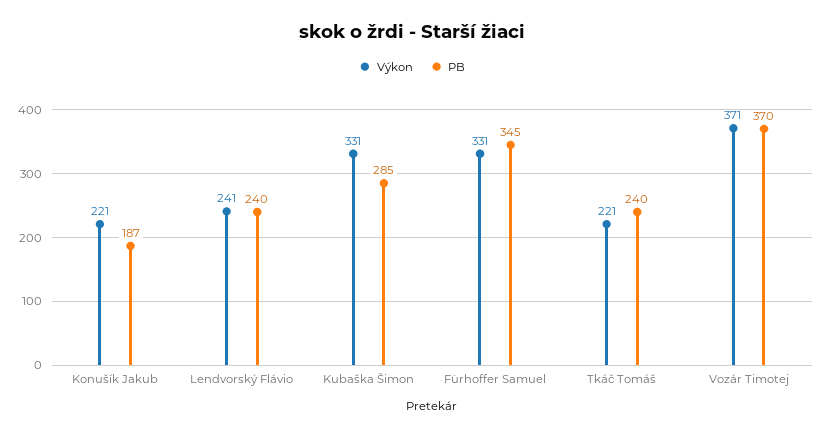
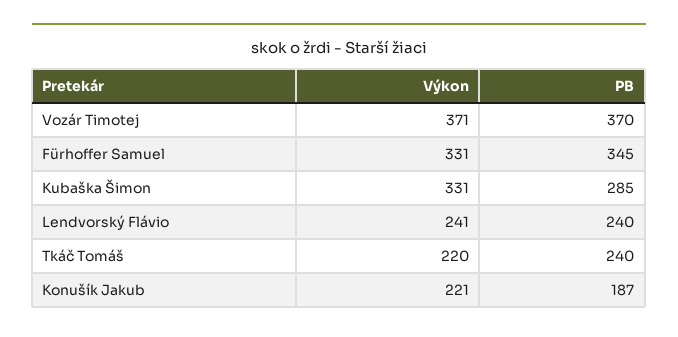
  {
    "Výkon": {
      "Konušík Jakub": 221,
      "Lendvorský Flávio": 241,
      "Kubaška Šimon": 331,
      "Fürhoffer Samuel": 331,
-     "Tkáč Tomáš": 221,
+     "Tkáč Tomáš": 220,
      "Vozár Timotej": 371
    },
    "PB": {
      "Konušík Jakub": 187,
      "Lendvorský Flávio": 240,
      "Kubaška Šimon": 285,
      "Fürhoffer Samuel": 345,
      "Tkáč Tomáš": 240,
      "Vozár Timotej": 370
    }
  }

